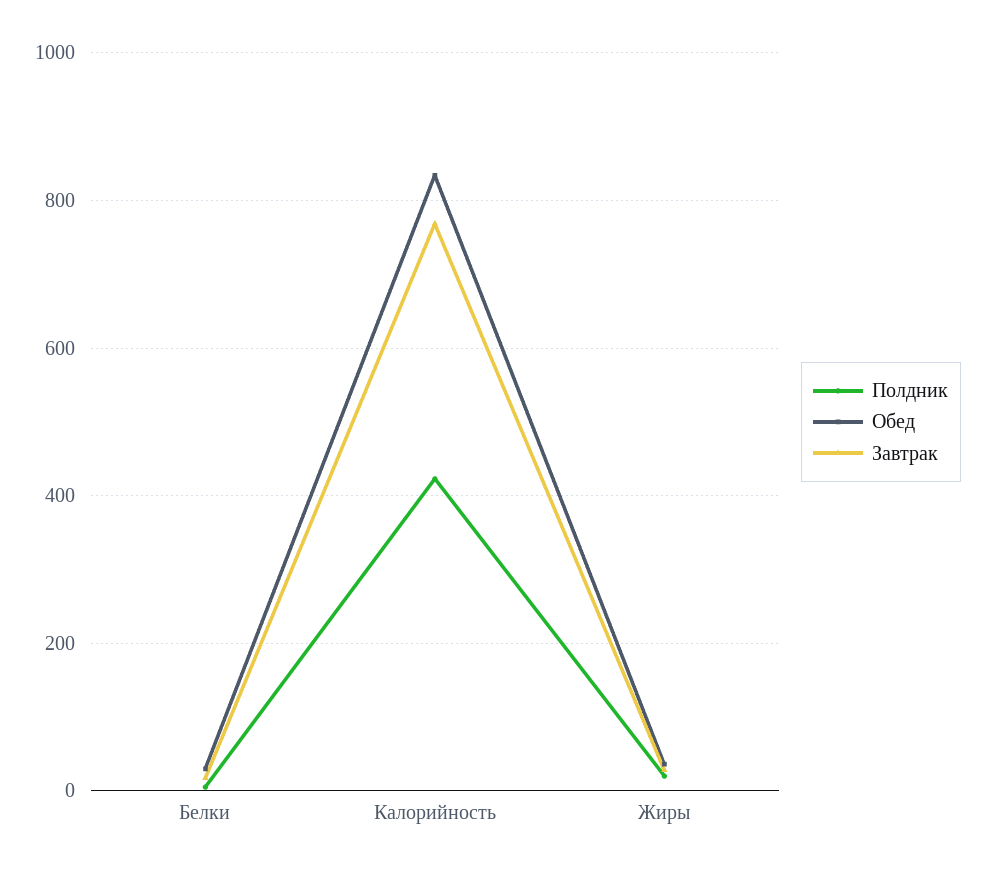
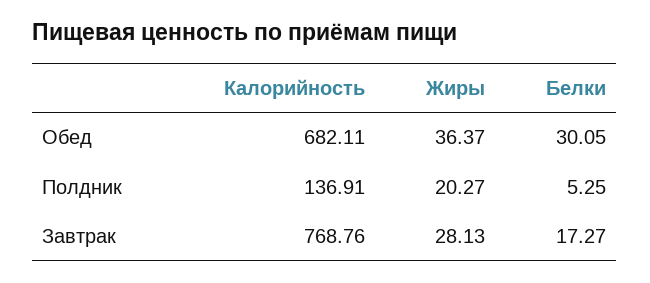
  {
    "Полдник": {
      "Белки": 5.25,
-     "Калорийность": 420,
+     "Калорийность": 136.91,
      "Жиры": 20.27
    },
    "Обед": {
      "Белки": 30.05,
-     "Калорийность": 840,
+     "Калорийность": 682.11,
      "Жиры": 36.37
    },
    "Завтрак": {
      "Белки": 17.27,
      "Калорийность": 768.76,
      "Жиры": 28.13
    }
  }

